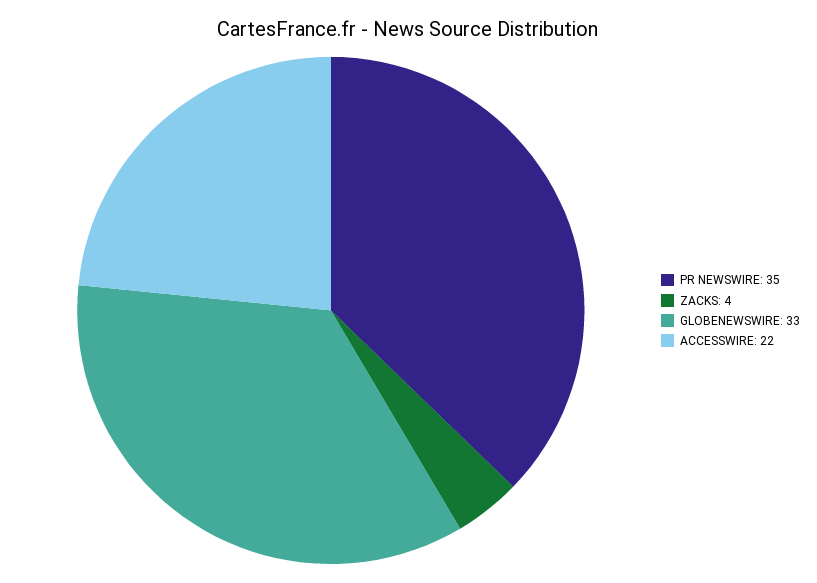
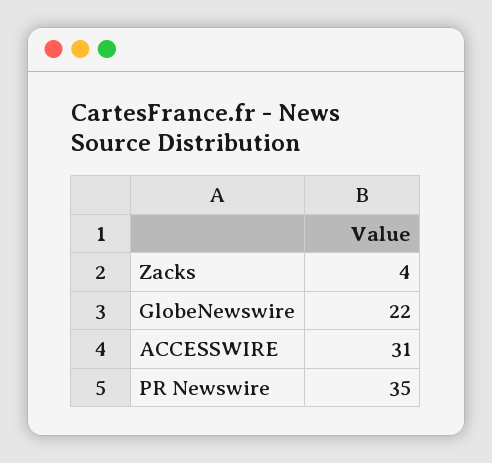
  {
    "PR NEWSWIRE": 35,
    "ZACKS": 4,
-   "GLOBENEWSWIRE": 33,
+   "GLOBENEWSWIRE": 22,
-   "ACCESSWIRE": 22
+   "ACCESSWIRE": 31
  }

